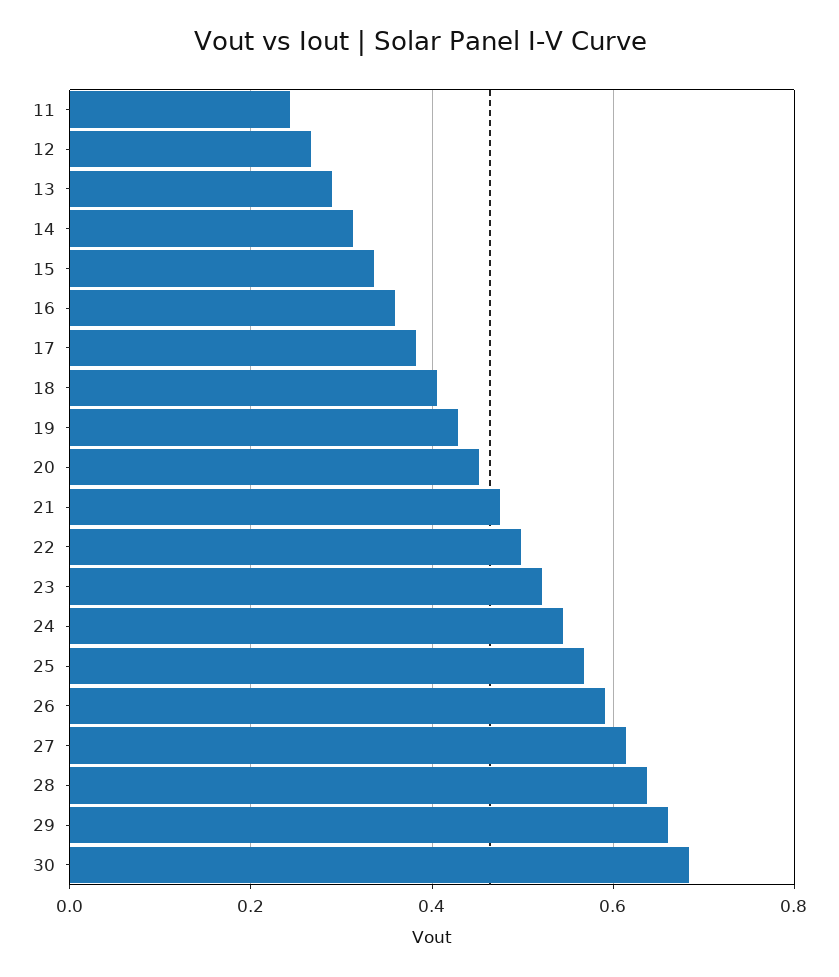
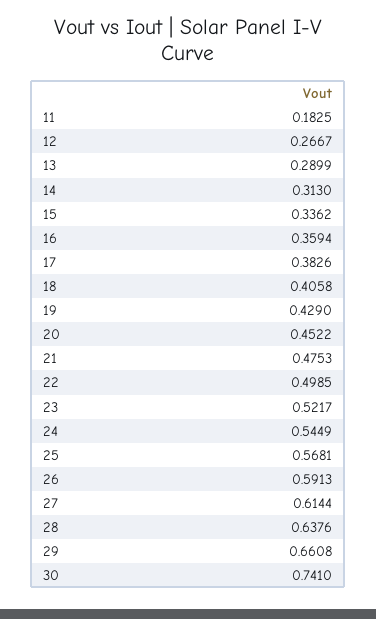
  {
-   "11": 0.24,
+   "11": 0.1825,
    "12": 0.2667,
    "13": 0.2899,
    "14": 0.313,
    "15": 0.3362,
    "16": 0.3594,
    "17": 0.3826,
    "18": 0.4058,
    "19": 0.429,
    "20": 0.4522,
    "21": 0.4753,
    "22": 0.4985,
    "23": 0.5217,
    "24": 0.5449,
    "25": 0.5681,
    "26": 0.5913,
    "27": 0.6144,
    "28": 0.6376,
    "29": 0.6608,
-   "30": 0.68
+   "30": 0.741
  }

